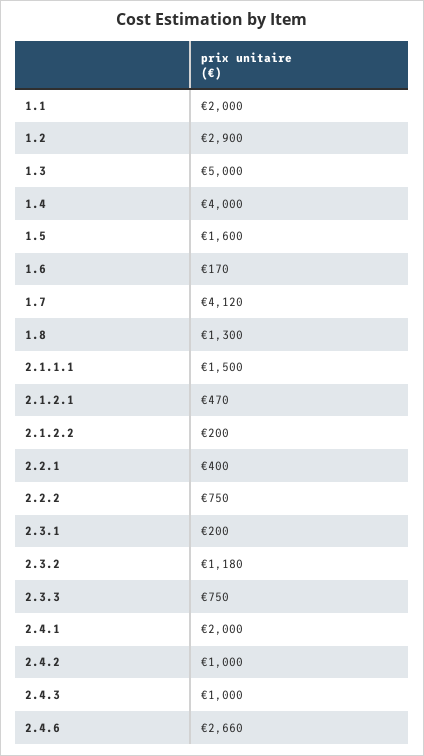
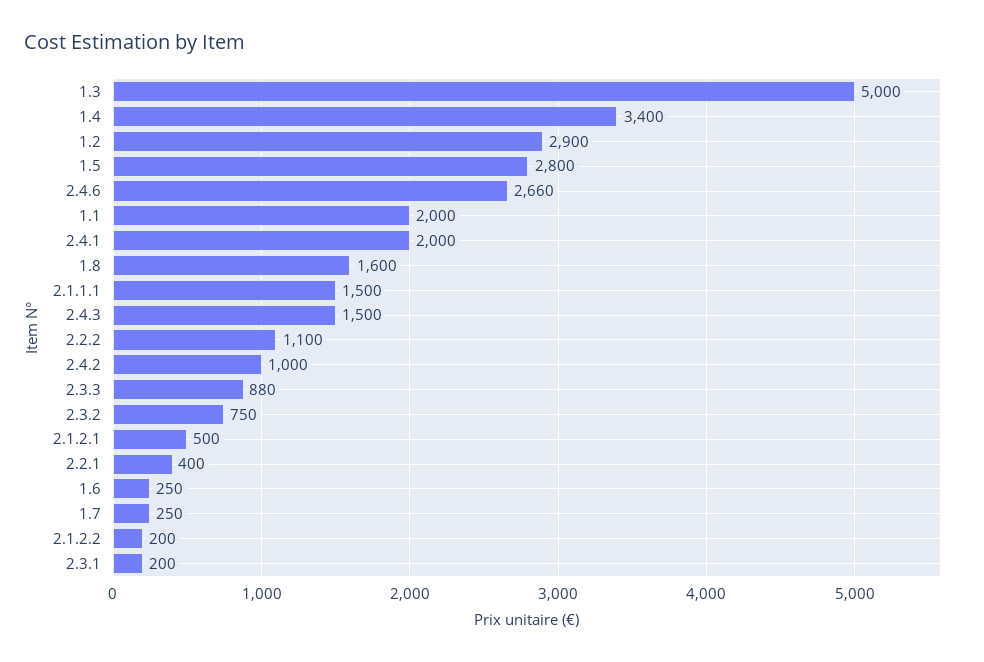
  {
    "1.1": 2000,
    "1.2": 2900,
    "1.3": 5000,
-   "1.4": 4000,
+   "1.4": 3400,
-   "1.5": 1600,
+   "1.5": 2800,
-   "1.6": 170,
+   "1.6": 250,
-   "1.7": 4120,
+   "1.7": 250,
-   "1.8": 1300,
+   "1.8": 1600,
    "2.1.1.1": 1500,
-   "2.1.2.1": 470,
+   "2.1.2.1": 500,
    "2.1.2.2": 200,
    "2.2.1": 400,
-   "2.2.2": 750,
+   "2.2.2": 1100,
    "2.3.1": 200,
-   "2.3.2": 1180,
+   "2.3.2": 750,
-   "2.3.3": 750,
+   "2.3.3": 880,
    "2.4.1": 2000,
    "2.4.2": 1000,
-   "2.4.3": 1000,
+   "2.4.3": 1500,
    "2.4.6": 2660
  }

